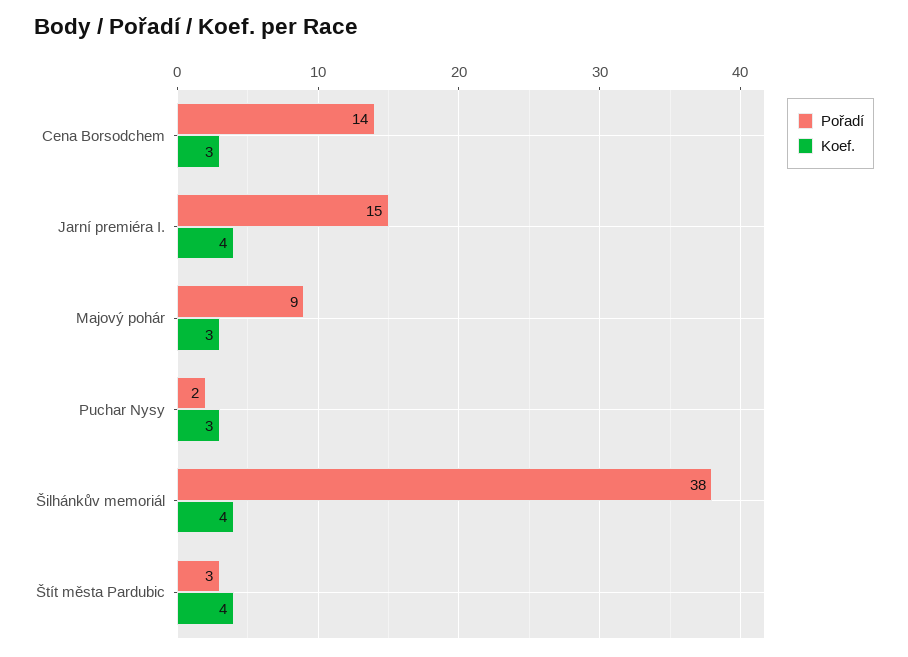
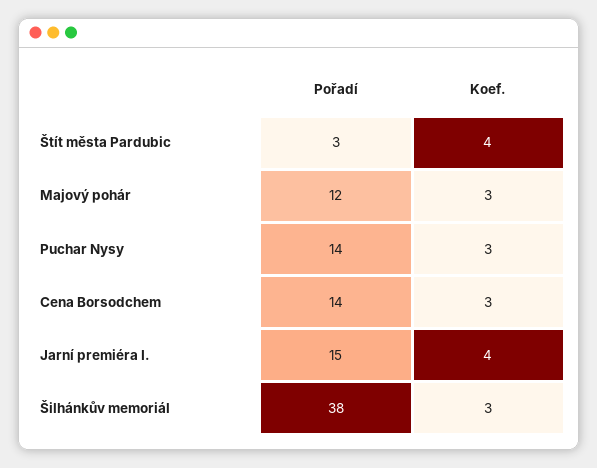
  {
    "Pořadí": {
      "Cena Borsodchem": 14,
      "Jarní premiéra I.": 15,
-     "Majový pohár": 9,
+     "Majový pohár": 12,
-     "Puchar Nysy": 2,
+     "Puchar Nysy": 14,
      "Šilhánkův memoriál": 38,
      "Štít města Pardubic": 3
    },
    "Koef.": {
      "Cena Borsodchem": 3,
      "Jarní premiéra I.": 4,
      "Majový pohár": 3,
      "Puchar Nysy": 3,
-     "Šilhánkův memoriál": 4,
+     "Šilhánkův memoriál": 3,
      "Štít města Pardubic": 4
    }
  }

